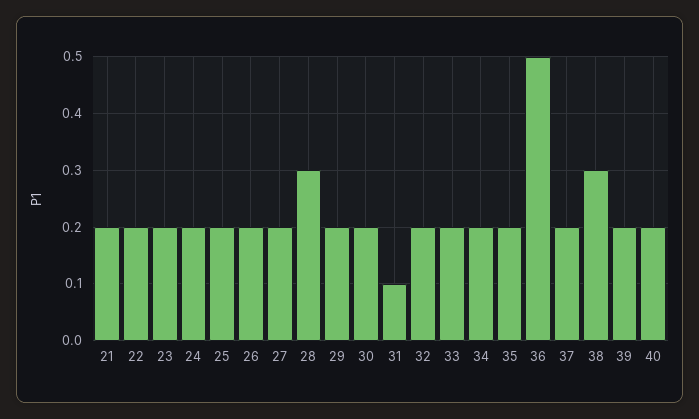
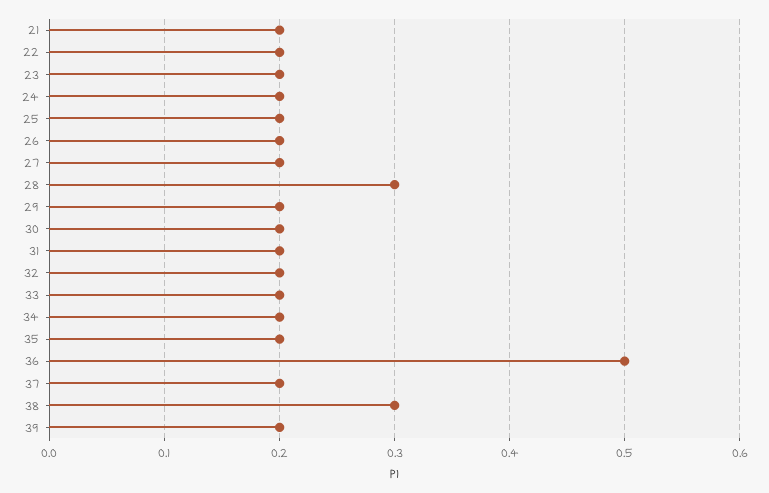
  {
    "21": 0.2,
    "22": 0.2,
    "23": 0.2,
    "24": 0.2,
    "25": 0.2,
    "26": 0.2,
    "27": 0.2,
    "28": 0.3,
    "29": 0.2,
    "30": 0.2,
-   "31": 0.1,
+   "31": 0.2,
    "32": 0.2,
    "33": 0.2,
    "34": 0.2,
    "35": 0.2,
    "36": 0.5,
    "37": 0.2,
    "38": 0.3,
-   "39": 0.2,
+   "39": 0.2
-   "40": 0.2
  }

